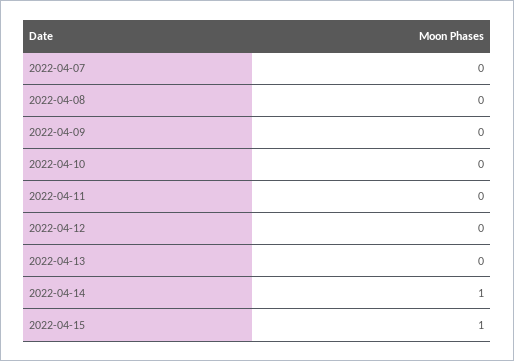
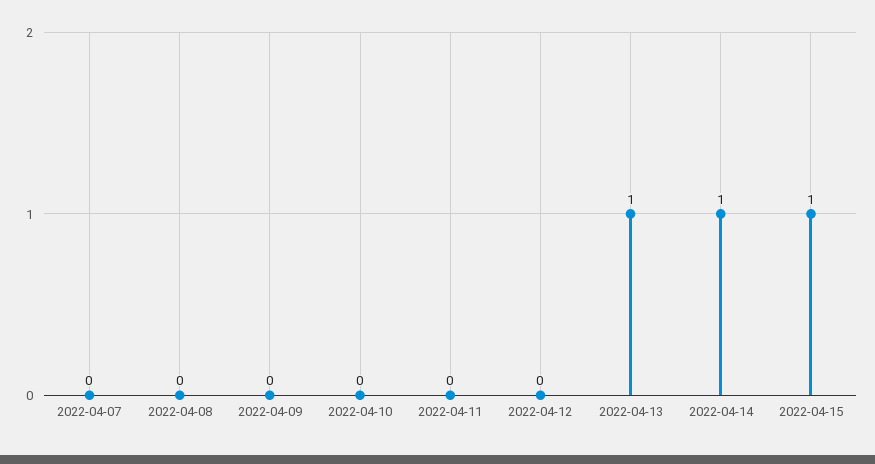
  {
    "2022-04-07": 0,
    "2022-04-08": 0,
    "2022-04-09": 0,
    "2022-04-10": 0,
    "2022-04-11": 0,
    "2022-04-12": 0,
-   "2022-04-13": 0,
+   "2022-04-13": 1,
    "2022-04-14": 1,
    "2022-04-15": 1
  }

